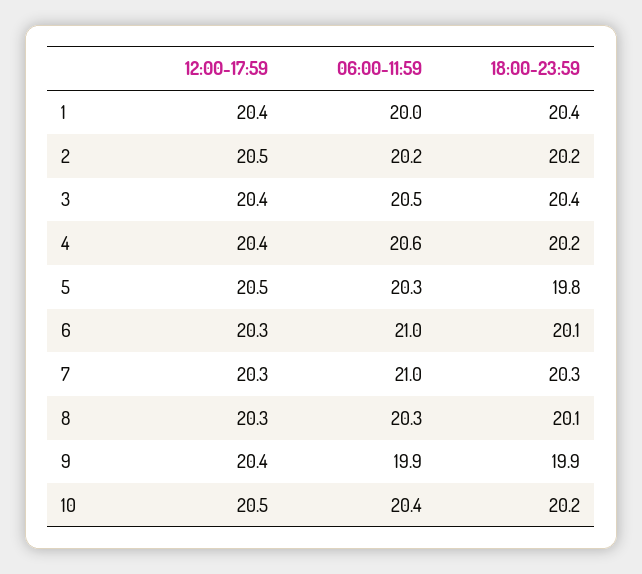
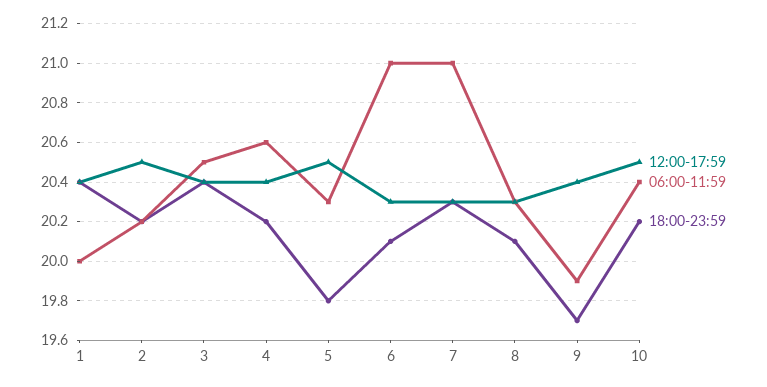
  {
    "12:00-17:59": {
      "1": 20.4,
      "2": 20.5,
      "3": 20.4,
      "4": 20.4,
      "5": 20.5,
      "6": 20.3,
      "7": 20.3,
      "8": 20.3,
      "9": 20.4,
      "10": 20.5
    },
    "06:00-11:59": {
      "1": 20,
      "2": 20.2,
      "3": 20.5,
      "4": 20.6,
      "5": 20.3,
      "6": 21,
      "7": 21,
      "8": 20.3,
      "9": 19.9,
      "10": 20.4
    },
    "18:00-23:59": {
      "1": 20.4,
      "2": 20.2,
      "3": 20.4,
      "4": 20.2,
      "5": 19.8,
      "6": 20.1,
      "7": 20.3,
      "8": 20.1,
-     "9": 19.9,
+     "9": 19.7,
      "10": 20.2
    }
  }

